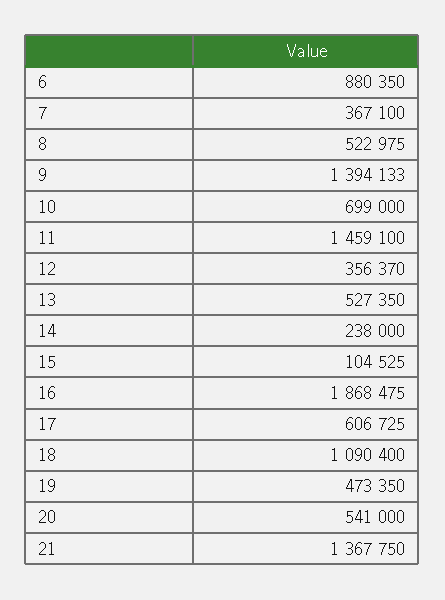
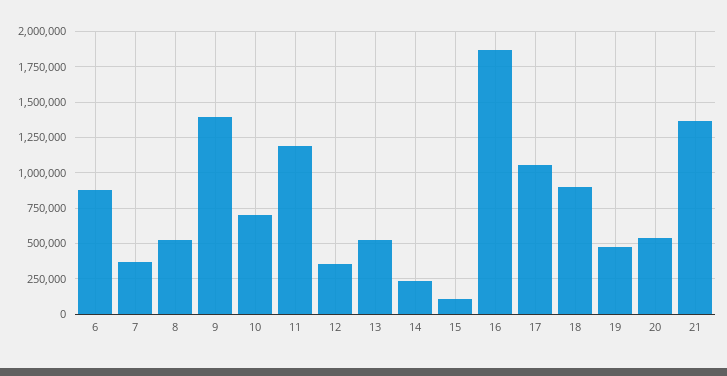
  {
    "6": 880350,
    "7": 367100,
    "8": 522975,
    "9": 1394133,
    "10": 699000,
-   "11": 1459100,
+   "11": 1200000,
    "12": 356370,
    "13": 527350,
    "14": 238000,
    "15": 104525,
    "16": 1868475,
-   "17": 606725,
+   "17": 1050000,
-   "18": 1090400,
+   "18": 900000,
    "19": 473350,
    "20": 541000,
    "21": 1367750
  }

